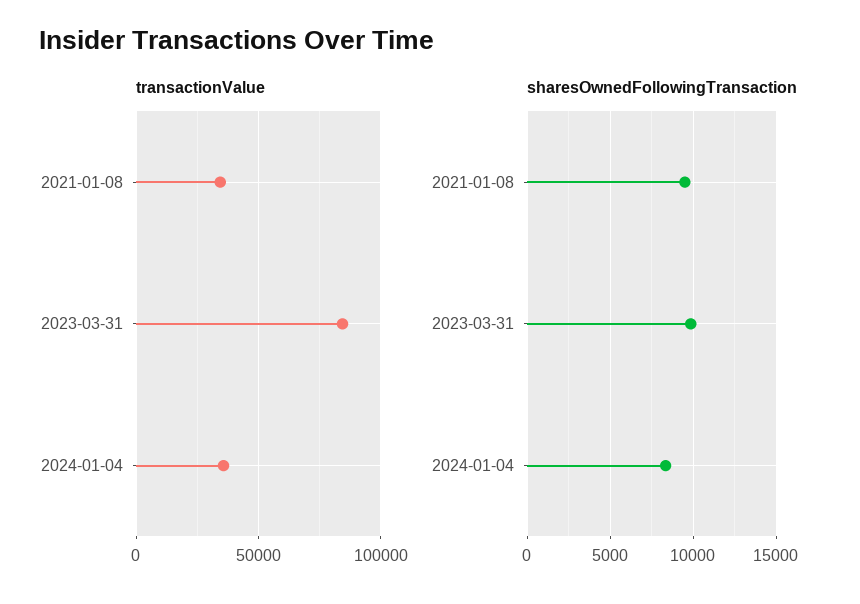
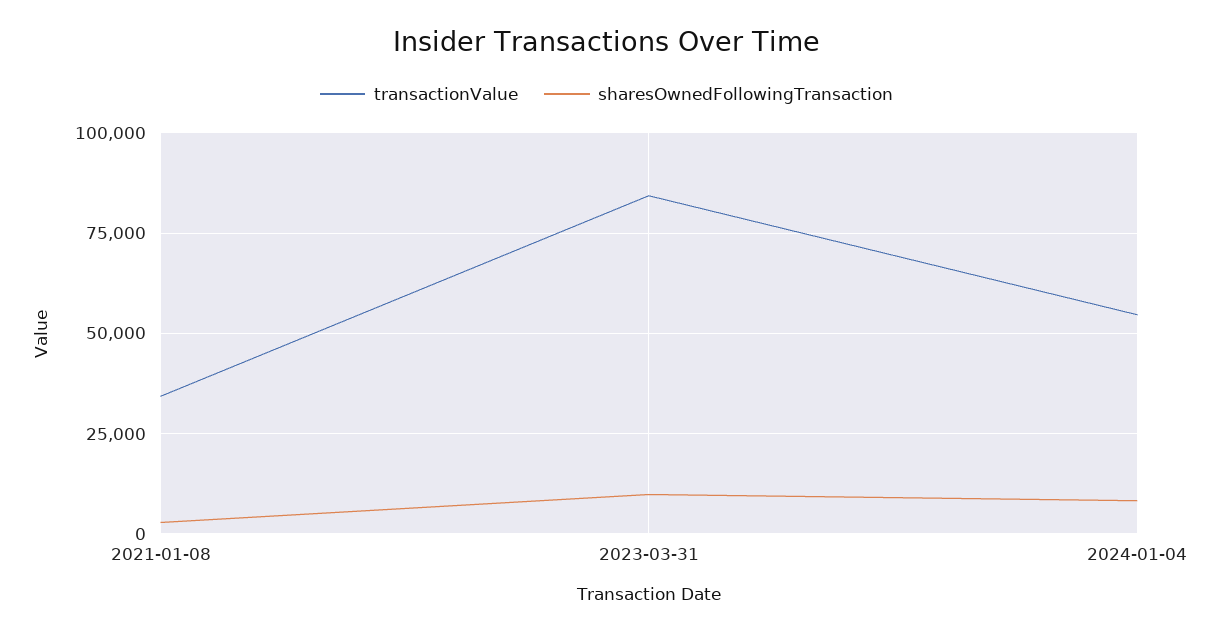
  {
    "transactionValue": {
      "2021-01-08": 35000,
      "2023-03-31": 85000,
-     "2024-01-04": 35000
+     "2024-01-04": 55000
    },
    "sharesOwnedFollowingTransaction": {
-     "2021-01-08": 9500,
+     "2021-01-08": 2500,
      "2023-03-31": 10000,
      "2024-01-04": 8500
    }
  }

